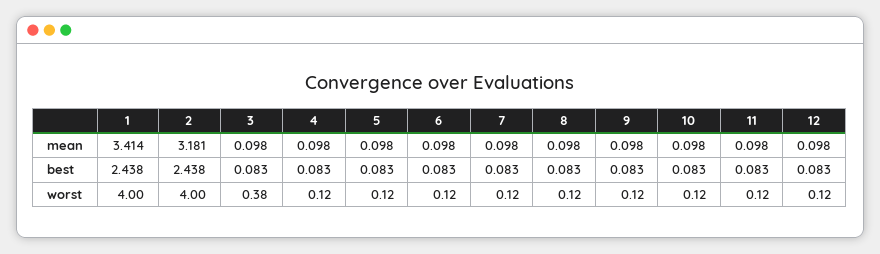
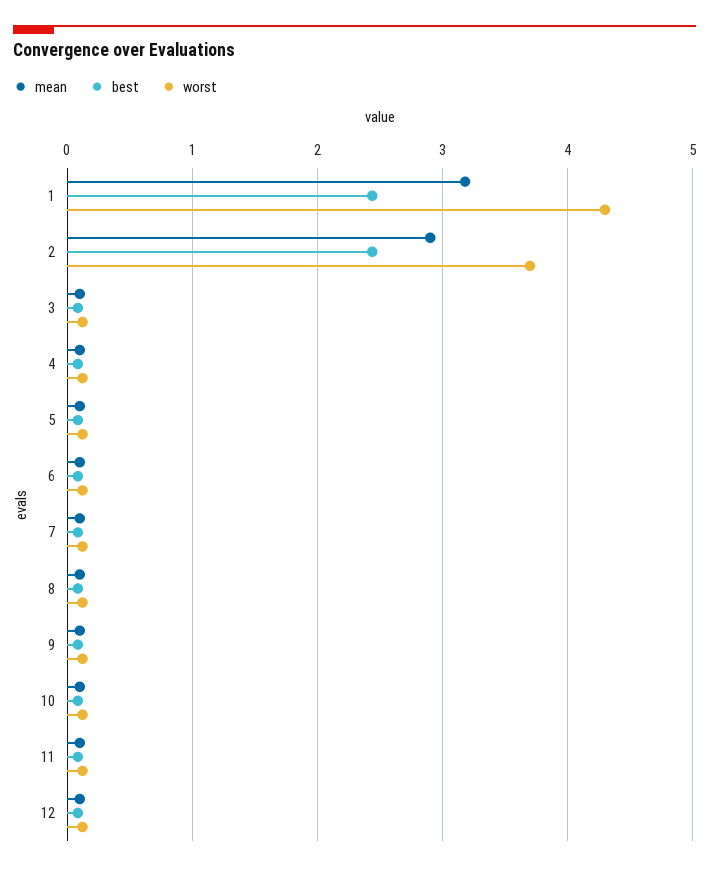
  {
    "mean": {
-     "1": 3.414,
+     "1": 3.2,
-     "2": 3.181,
+     "2": 2.9,
      "3": 0.098,
      "4": 0.098,
      "5": 0.098,
      "6": 0.098,
      "7": 0.098,
      "8": 0.098,
      "9": 0.098,
      "10": 0.098,
      "11": 0.098,
      "12": 0.098
    },
    "best": {
      "1": 2.438,
      "2": 2.438,
      "3": 0.083,
      "4": 0.083,
      "5": 0.083,
      "6": 0.083,
      "7": 0.083,
      "8": 0.083,
      "9": 0.083,
      "10": 0.083,
      "11": 0.083,
      "12": 0.083
    },
    "worst": {
-     "1": 4,
+     "1": 4.3,
-     "2": 4,
+     "2": 3.7,
-     "3": 0.38,
+     "3": 0.1,
      "4": 0.12,
      "5": 0.12,
      "6": 0.12,
      "7": 0.12,
      "8": 0.12,
      "9": 0.12,
      "10": 0.12,
      "11": 0.12,
      "12": 0.12
    }
  }

